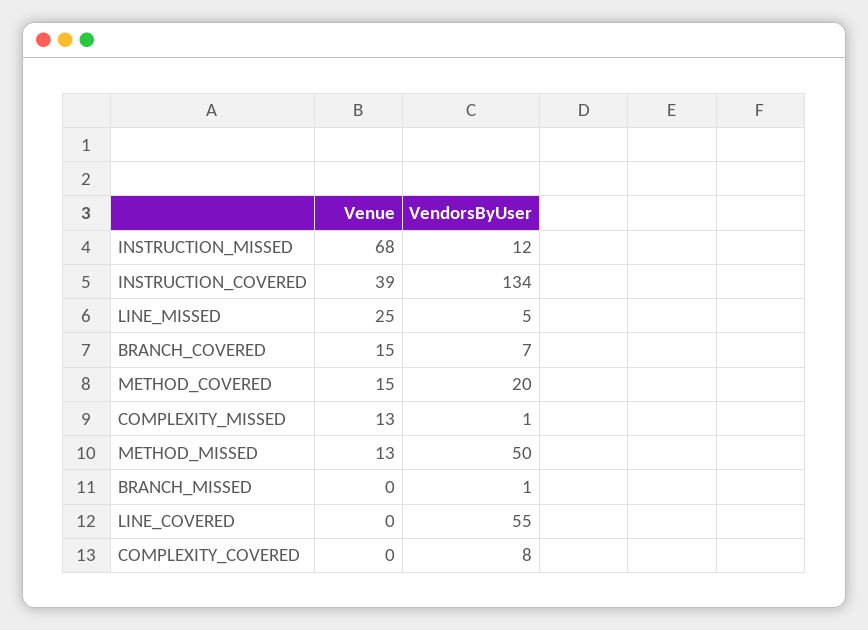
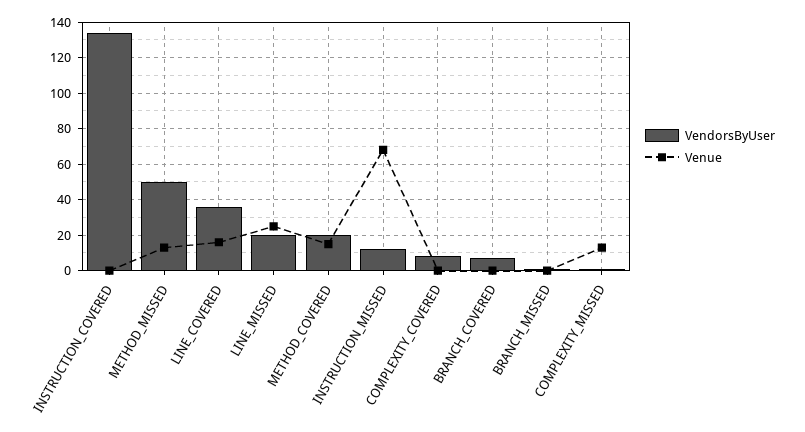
  {
    "Venue": {
      "INSTRUCTION_MISSED": 68,
-     "INSTRUCTION_COVERED": 39,
+     "INSTRUCTION_COVERED": 0,
      "LINE_MISSED": 25,
-     "BRANCH_COVERED": 15,
+     "BRANCH_COVERED": 0,
      "METHOD_COVERED": 15,
      "COMPLEXITY_MISSED": 13,
      "METHOD_MISSED": 13,
      "BRANCH_MISSED": 0,
-     "LINE_COVERED": 0,
+     "LINE_COVERED": 15,
      "COMPLEXITY_COVERED": 0
    },
    "VendorsByUser": {
      "INSTRUCTION_MISSED": 12,
      "INSTRUCTION_COVERED": 134,
-     "LINE_MISSED": 5,
+     "LINE_MISSED": 20,
      "BRANCH_COVERED": 7,
      "METHOD_COVERED": 20,
      "COMPLEXITY_MISSED": 1,
      "METHOD_MISSED": 50,
      "BRANCH_MISSED": 1,
-     "LINE_COVERED": 55,
+     "LINE_COVERED": 35,
      "COMPLEXITY_COVERED": 8
    }
  }

